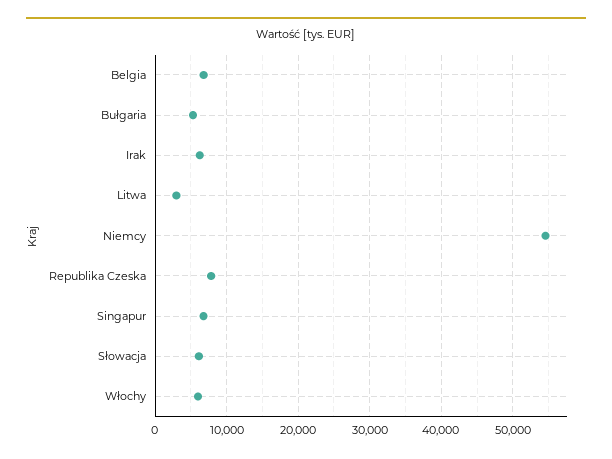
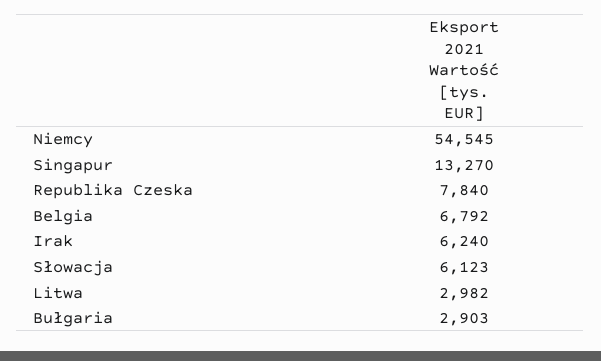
  {
    "Belgia": 6792,
-   "Bułgaria": 5000,
+   "Bułgaria": 2903,
    "Irak": 6240,
    "Litwa": 2982,
    "Niemcy": 54545,
    "Republika Czeska": 7840,
-   "Singapur": 7000,
+   "Singapur": 13270,
-   "Słowacja": 6123,
+   "Słowacja": 6123
-   "Włochy": 6000
  }

